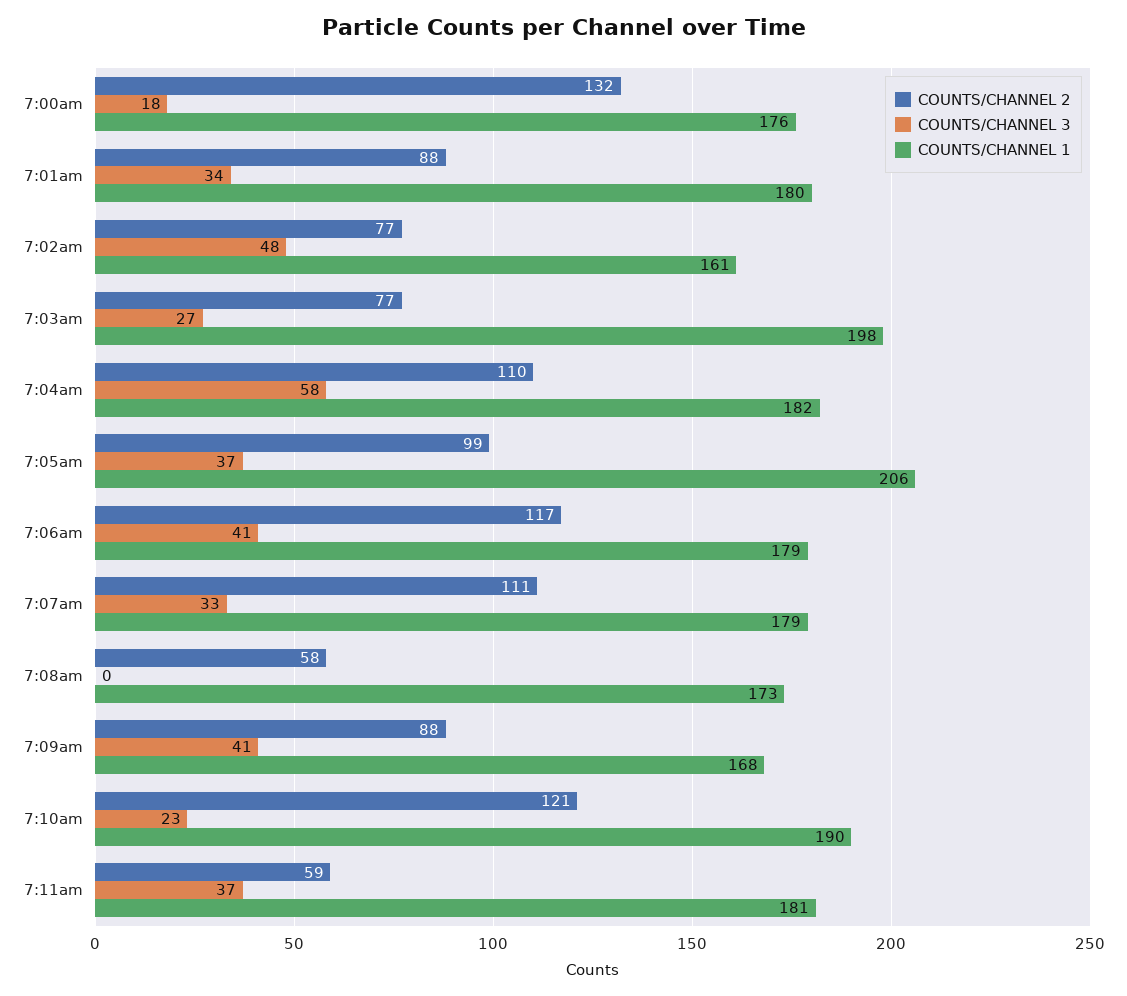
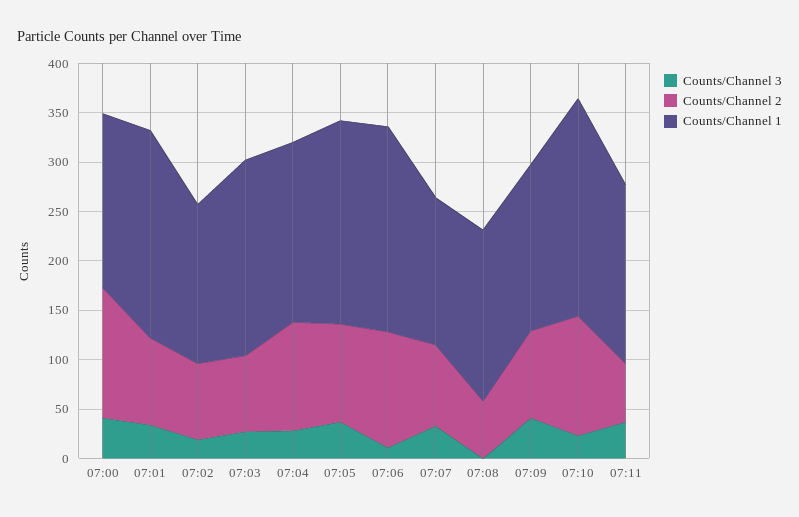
  {
    "COUNTS/CHANNEL 2": {
      "7:00am": 132,
      "7:01am": 88,
      "7:02am": 77,
      "7:03am": 77,
      "7:04am": 110,
      "7:05am": 99,
      "7:06am": 117,
-     "7:07am": 111,
+     "7:07am": 80,
      "7:08am": 58,
      "7:09am": 88,
      "7:10am": 121,
      "7:11am": 59
    },
    "COUNTS/CHANNEL 3": {
-     "7:00am": 18,
+     "7:00am": 40,
      "7:01am": 34,
-     "7:02am": 48,
+     "7:02am": 20,
      "7:03am": 27,
-     "7:04am": 58,
+     "7:04am": 30,
      "7:05am": 37,
-     "7:06am": 41,
+     "7:06am": 10,
      "7:07am": 33,
      "7:08am": 0,
      "7:09am": 41,
      "7:10am": 23,
      "7:11am": 37
    },
    "COUNTS/CHANNEL 1": {
      "7:00am": 176,
-     "7:01am": 180,
+     "7:01am": 210,
      "7:02am": 161,
      "7:03am": 198,
      "7:04am": 182,
      "7:05am": 206,
-     "7:06am": 179,
+     "7:06am": 210,
-     "7:07am": 179,
+     "7:07am": 150,
      "7:08am": 173,
      "7:09am": 168,
-     "7:10am": 190,
+     "7:10am": 220,
      "7:11am": 181
    }
  }

